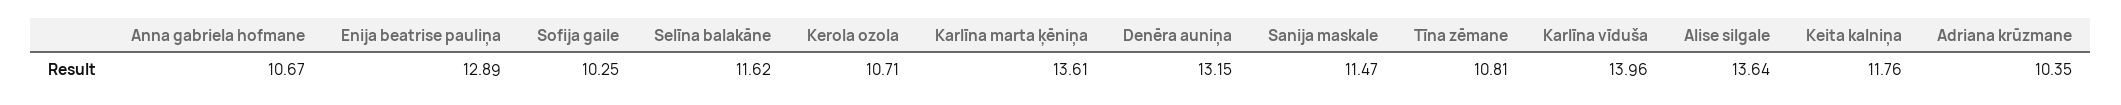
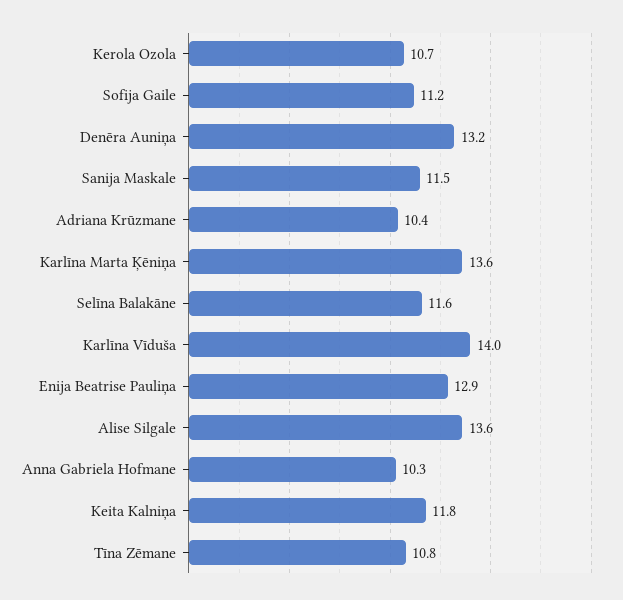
  {
-   "Anna gabriela hofmane": 10.67,
+   "Anna gabriela hofmane": 10.3,
    "Enija beatrise pauliņa": 12.89,
-   "Sofija gaile": 10.25,
+   "Sofija gaile": 11.2,
    "Selīna balakāne": 11.62,
    "Kerola ozola": 10.71,
    "Karlīna marta ķēniņa": 13.61,
    "Denēra auniņa": 13.15,
    "Sanija maskale": 11.47,
    "Tīna zēmane": 10.81,
    "Karlīna vīduša": 13.96,
    "Alise silgale": 13.64,
    "Keita kalniņa": 11.76,
    "Adriana krūzmane": 10.35
  }

